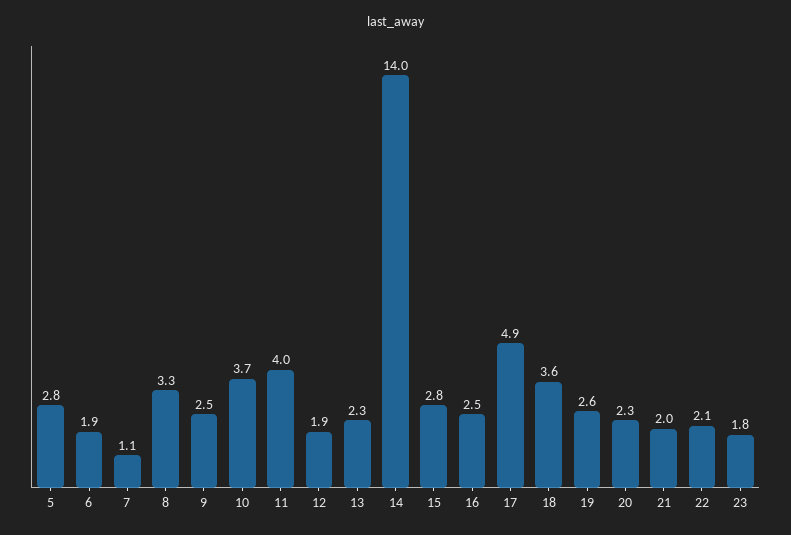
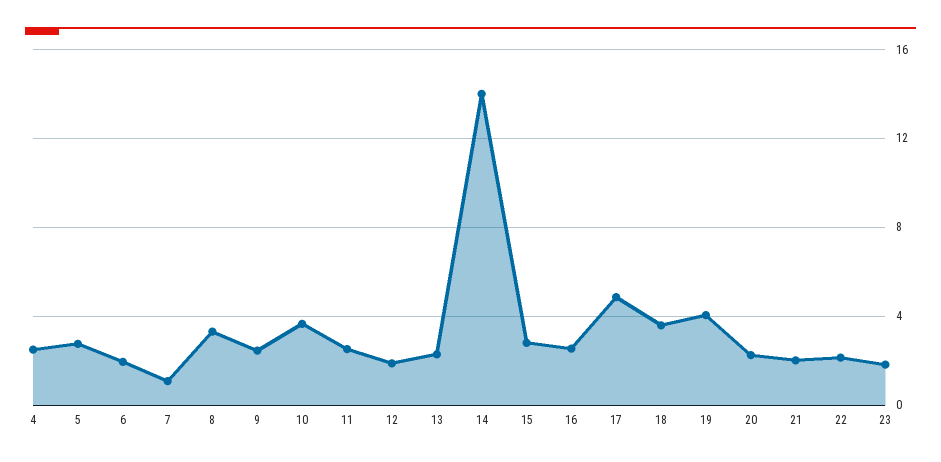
  {
    "5": 2.8,
    "6": 1.9,
    "7": 1.1,
    "8": 3.3,
    "9": 2.5,
    "10": 3.7,
-   "11": 4,
+   "11": 2.5,
    "12": 1.9,
    "13": 2.3,
    "14": 14,
    "15": 2.8,
    "16": 2.5,
    "17": 4.9,
    "18": 3.6,
-   "19": 2.6,
+   "19": 4,
    "20": 2.3,
    "21": 2,
    "22": 2.1,
-   "23": 1.8
+   "23": 1.8,
+   "4": 2.5
  }

